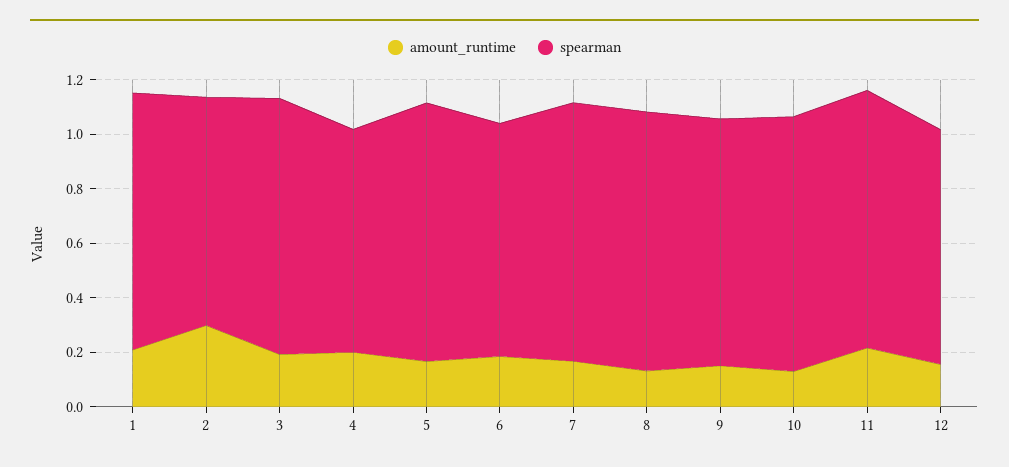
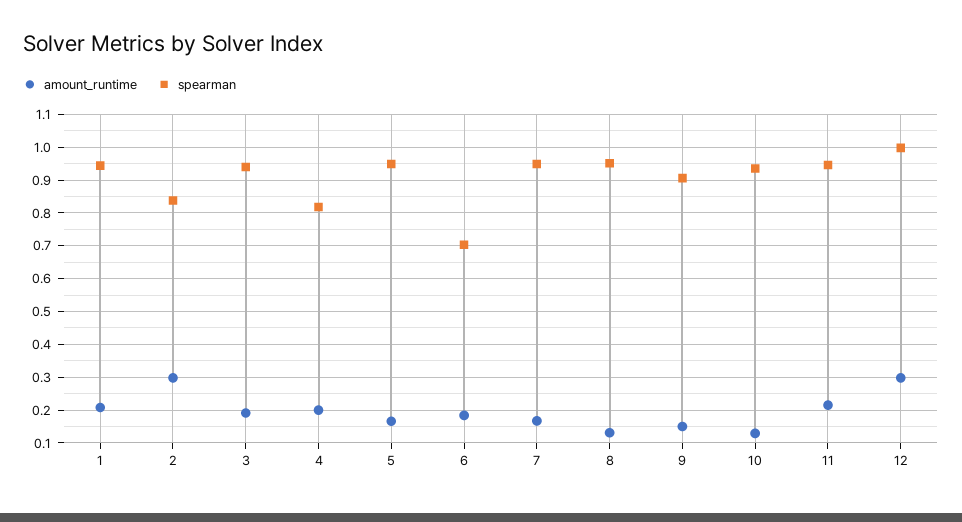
  {
    "amount_runtime": {
      "1": 0.2,
      "2": 0.3,
      "3": 0.2,
      "4": 0.2,
      "5": 0.16,
      "6": 0.18,
      "7": 0.16,
      "8": 0.14,
      "9": 0.16,
      "10": 0.12,
      "11": 0.22,
-     "12": 0.15
+     "12": 0.3
    },
    "spearman": {
      "1": 0.94,
      "2": 0.84,
      "3": 0.94,
      "4": 0.82,
      "5": 0.94,
-     "6": 0.85,
+     "6": 0.7,
      "7": 0.94,
      "8": 0.96,
      "9": 0.9,
      "10": 0.94,
      "11": 0.94,
-     "12": 0.85
+     "12": 1
    }
  }

